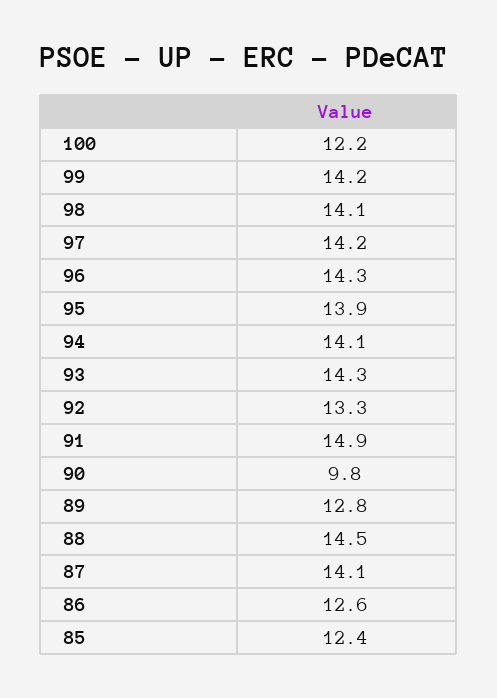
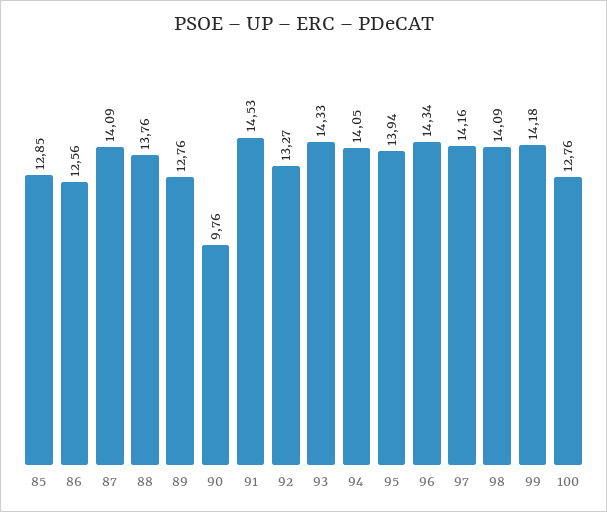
  {
-   "100": 12.2,
+   "100": 12.76,
    "99": 14.18,
    "98": 14.09,
    "97": 14.16,
    "96": 14.34,
    "95": 13.94,
    "94": 14.05,
    "93": 14.33,
    "92": 13.27,
-   "91": 14.9,
+   "91": 14.53,
    "90": 9.76,
    "89": 12.76,
-   "88": 14.5,
+   "88": 13.76,
    "87": 14.09,
    "86": 12.56,
-   "85": 12.4
+   "85": 12.85
  }

